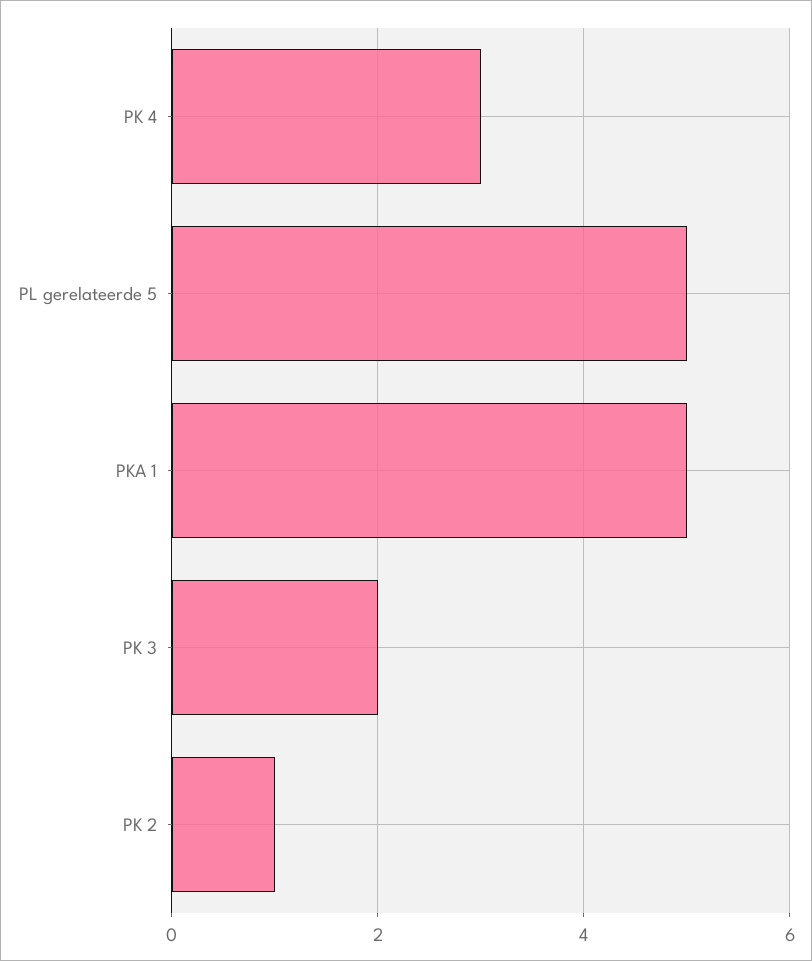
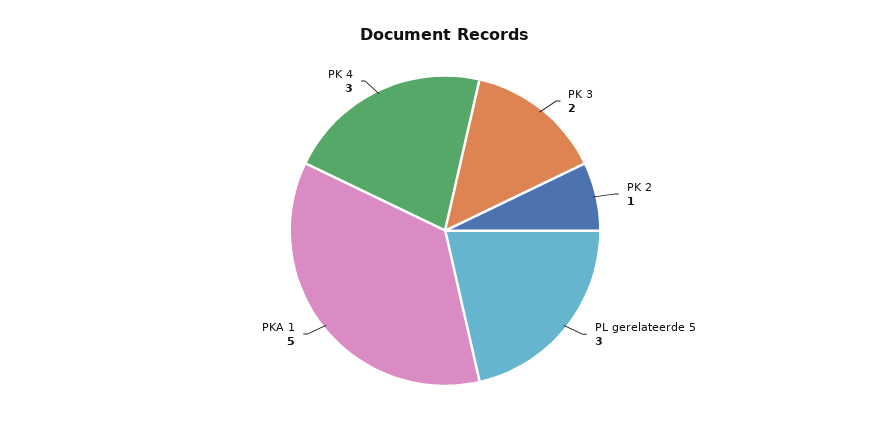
  {
    "PK 4": 3,
-   "PL gerelateerde 5": 5,
+   "PL gerelateerde 5": 3,
    "PKA 1": 5,
    "PK 3": 2,
    "PK 2": 1
  }

